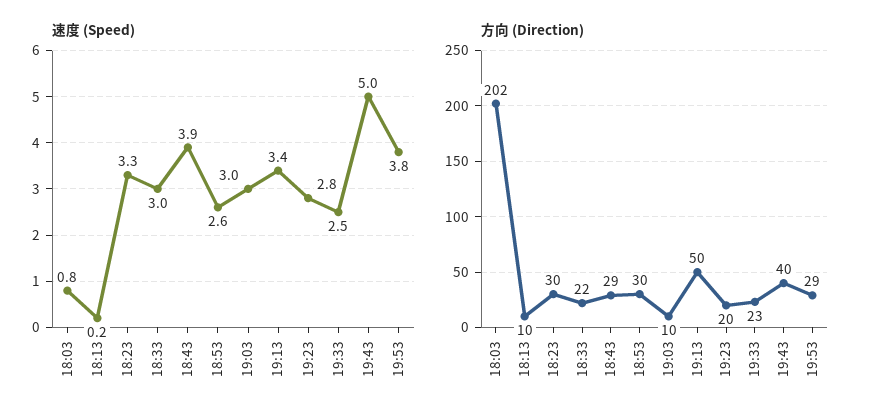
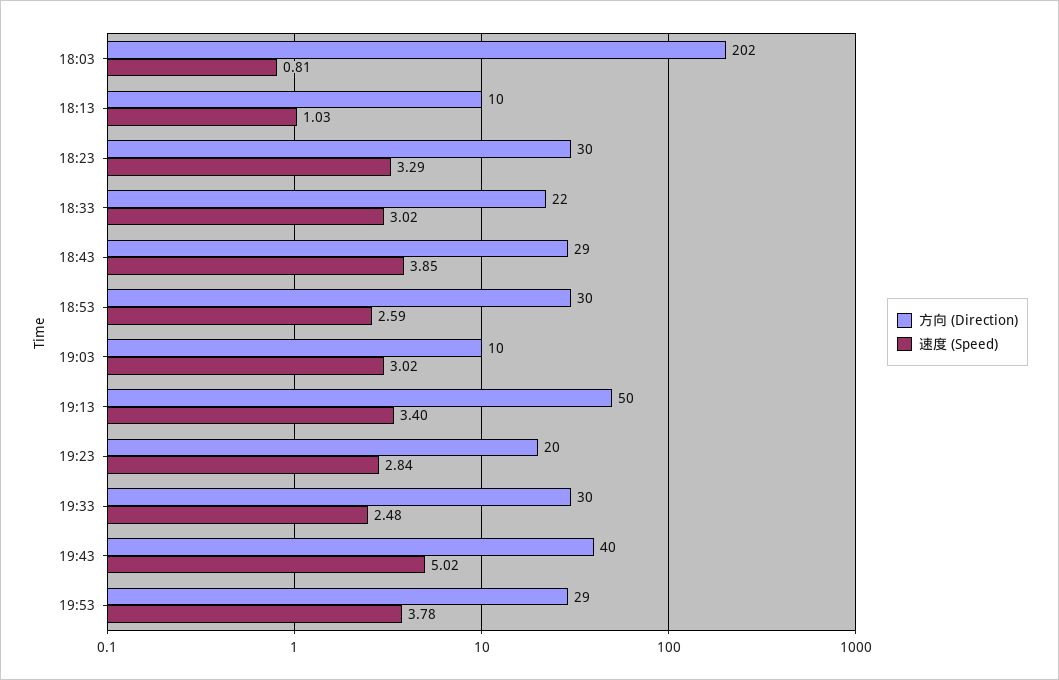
  {
    "速度 (Speed)": {
      "18:03": 0.81,
-     "18:13": 0.2,
+     "18:13": 1.03,
      "18:23": 3.29,
      "18:33": 3.02,
      "18:43": 3.85,
      "18:53": 2.59,
      "19:03": 3.02,
      "19:13": 3.4,
      "19:23": 2.84,
      "19:33": 2.48,
      "19:43": 5.02,
      "19:53": 3.78
    },
    "方向 (Direction)": {
      "18:03": 202,
      "18:13": 10,
      "18:23": 30,
      "18:33": 22,
      "18:43": 29,
      "18:53": 30,
      "19:03": 10,
      "19:13": 50,
      "19:23": 20,
-     "19:33": 23,
+     "19:33": 30,
      "19:43": 40,
      "19:53": 29
    }
  }

